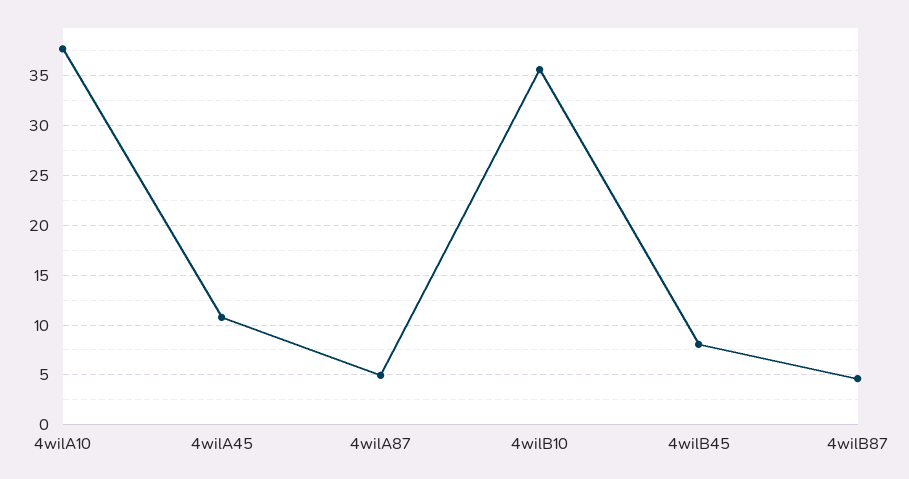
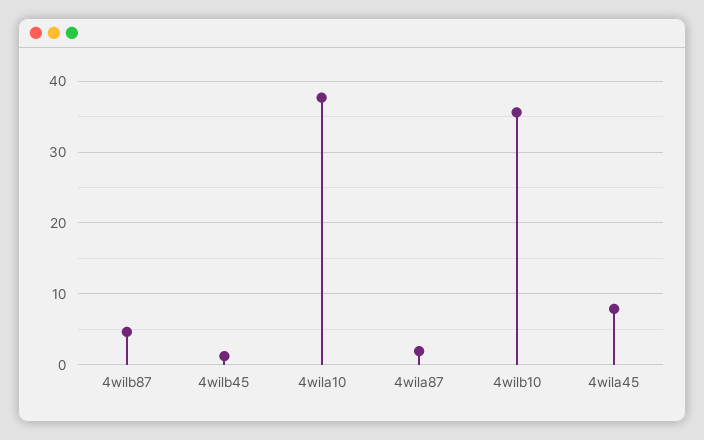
  {
    "4wilA10": 38,
-   "4wilA45": 11,
+   "4wilA45": 8,
-   "4wilA87": 5,
+   "4wilA87": 2,
    "4wilB10": 36,
-   "4wilB45": 8,
+   "4wilB45": 1,
    "4wilB87": 5
  }

